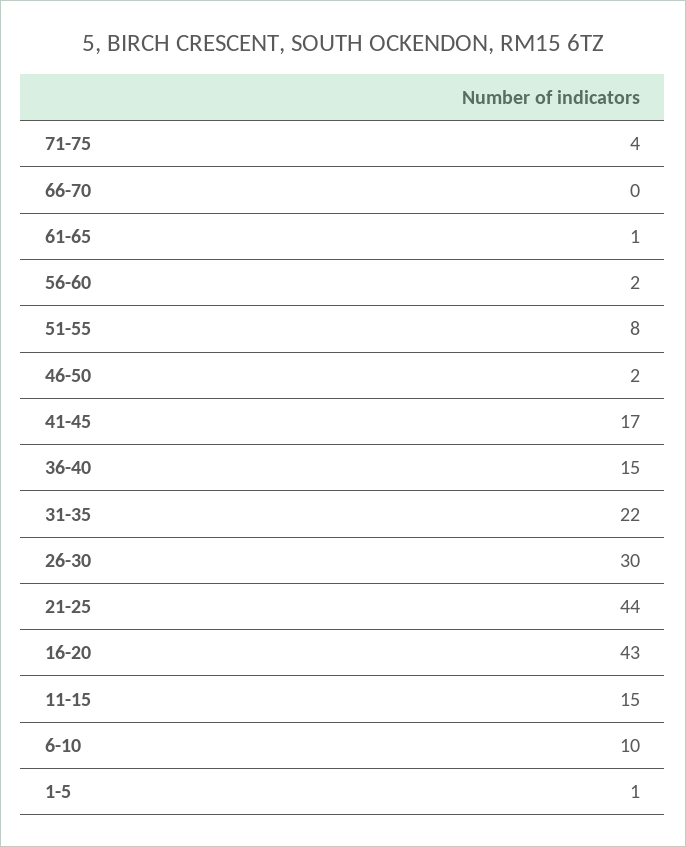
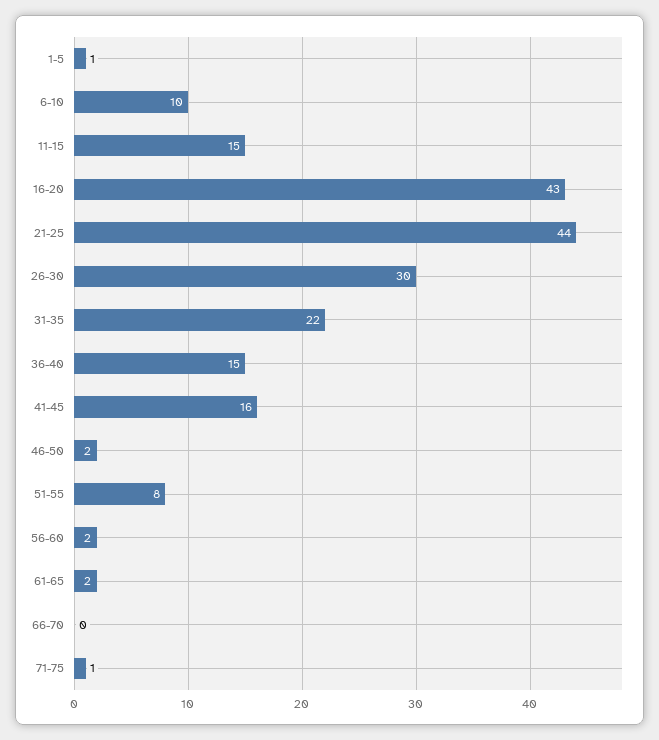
  {
-   "71-75": 4,
+   "71-75": 1,
    "66-70": 0,
-   "61-65": 1,
+   "61-65": 2,
    "56-60": 2,
    "51-55": 8,
    "46-50": 2,
-   "41-45": 17,
+   "41-45": 16,
    "36-40": 15,
    "31-35": 22,
    "26-30": 30,
    "21-25": 44,
    "16-20": 43,
    "11-15": 15,
    "6-10": 10,
    "1-5": 1
  }

